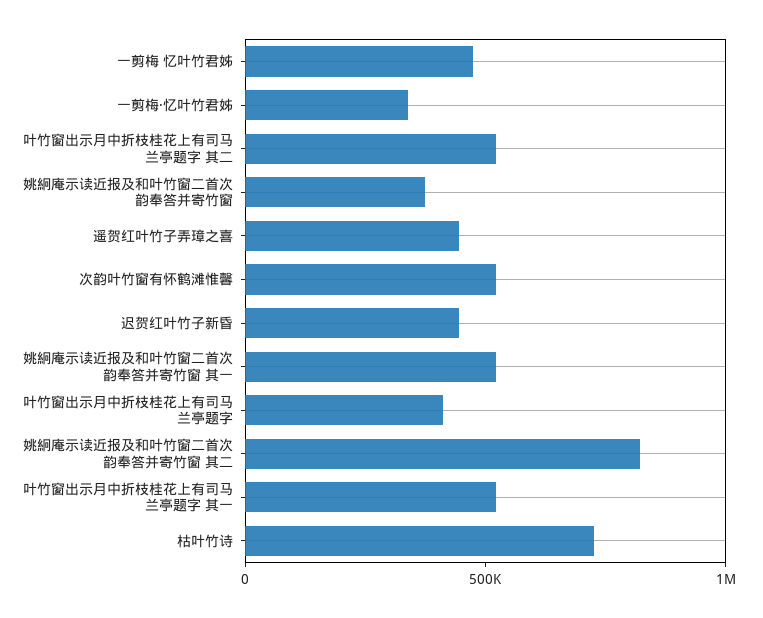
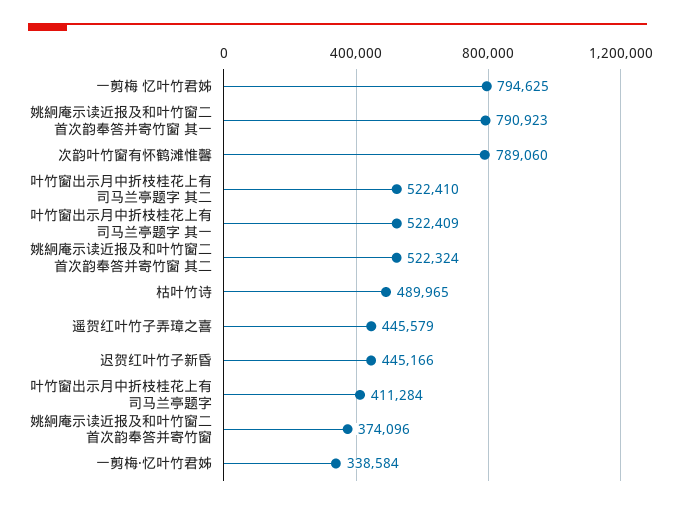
  {
-   "一剪梅 忆叶竹君姊": 500000,
+   "一剪梅 忆叶竹君姊": 794625,
    "一剪梅·忆叶竹君姊": 338584,
    "叶竹窗出示月中折枝桂花上有司马兰亭题字 其二": 522410,
    "姚絅庵示读近报及和叶竹窗二首次韵奉答并寄竹窗": 374096,
    "遥贺红叶竹子弄璋之喜": 445579,
-   "次韵叶竹窗有怀鹤滩惟馨": 500000,
+   "次韵叶竹窗有怀鹤滩惟馨": 789060,
    "迟贺红叶竹子新昏": 445166,
-   "姚絅庵示读近报及和叶竹窗二首次韵奉答并寄竹窗 其一": 500000,
+   "姚絅庵示读近报及和叶竹窗二首次韵奉答并寄竹窗 其一": 790923,
    "叶竹窗出示月中折枝桂花上有司马兰亭题字": 411284,
-   "姚絅庵示读近报及和叶竹窗二首次韵奉答并寄竹窗 其二": 800000,
+   "姚絅庵示读近报及和叶竹窗二首次韵奉答并寄竹窗 其二": 522324,
    "叶竹窗出示月中折枝桂花上有司马兰亭题字 其一": 522409,
-   "枯叶竹诗": 700000
+   "枯叶竹诗": 489965
  }

